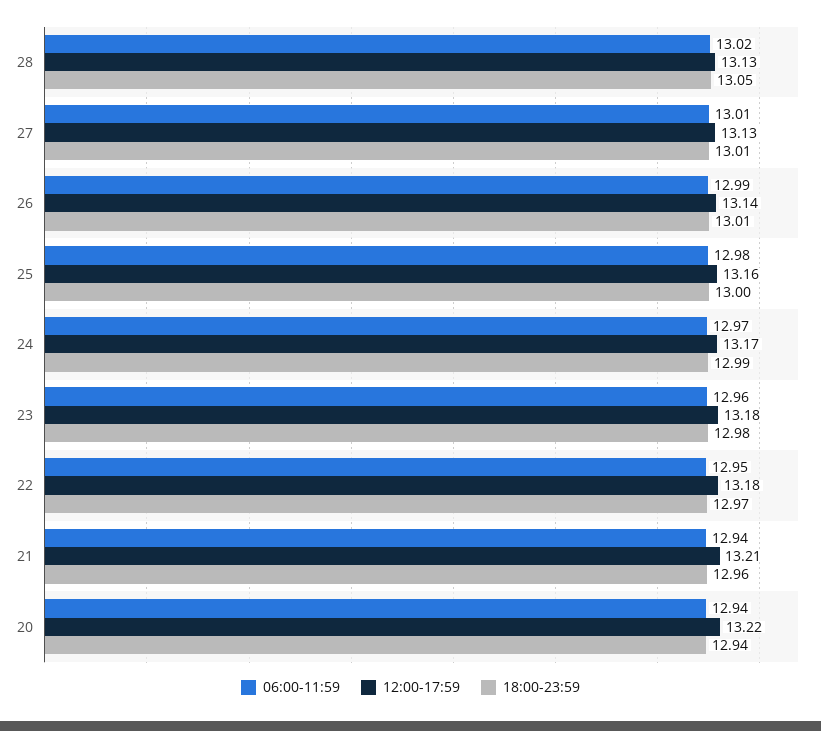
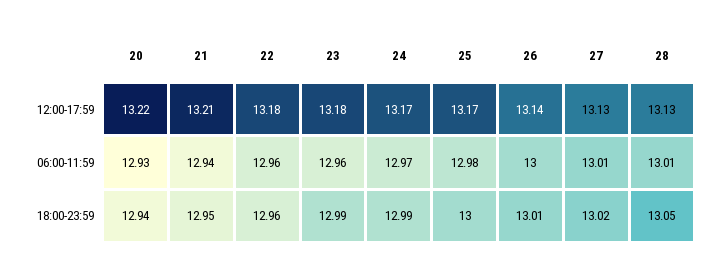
  {
    "06:00-11:59": {
-     "28": 13.02,
+     "28": 13.01,
      "27": 13.01,
-     "26": 12.99,
+     "26": 13,
      "25": 12.98,
      "24": 12.97,
      "23": 12.96,
-     "22": 12.95,
+     "22": 12.96,
      "21": 12.94,
-     "20": 12.94
+     "20": 12.93
    },
    "12:00-17:59": {
      "28": 13.13,
      "27": 13.13,
      "26": 13.14,
-     "25": 13.16,
+     "25": 13.17,
      "24": 13.17,
      "23": 13.18,
      "22": 13.18,
      "21": 13.21,
      "20": 13.22
    },
    "18:00-23:59": {
      "28": 13.05,
-     "27": 13.01,
+     "27": 13.02,
      "26": 13.01,
      "25": 13,
      "24": 12.99,
-     "23": 12.98,
+     "23": 12.99,
-     "22": 12.97,
+     "22": 12.96,
-     "21": 12.96,
+     "21": 12.95,
      "20": 12.94
    }
  }

